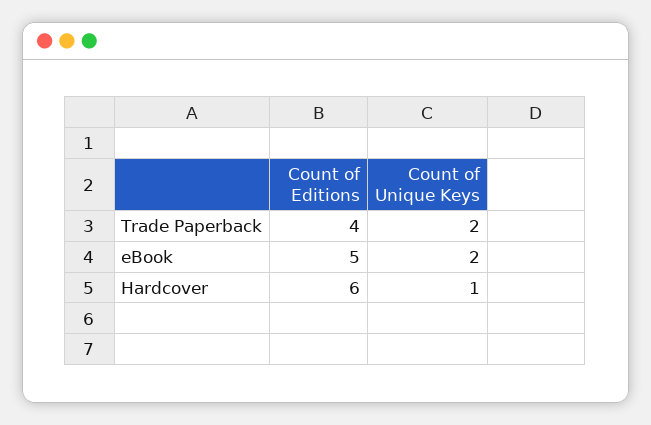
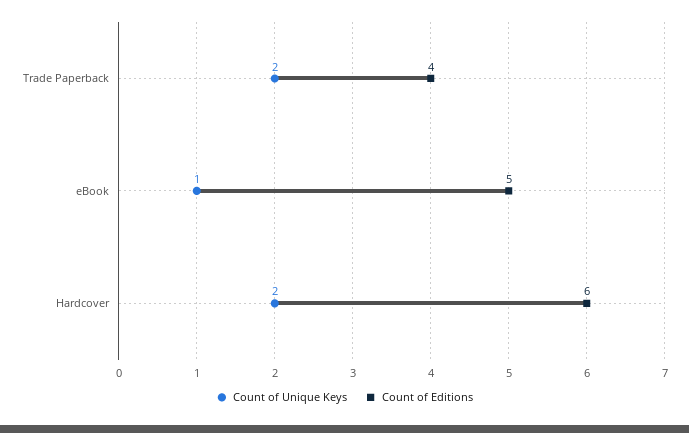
  {
    "Count of Editions": {
      "Trade Paperback": 4,
      "eBook": 5,
      "Hardcover": 6
    },
    "Count of Unique Keys": {
      "Trade Paperback": 2,
-     "eBook": 2,
+     "eBook": 1,
-     "Hardcover": 1
+     "Hardcover": 2
    }
  }

